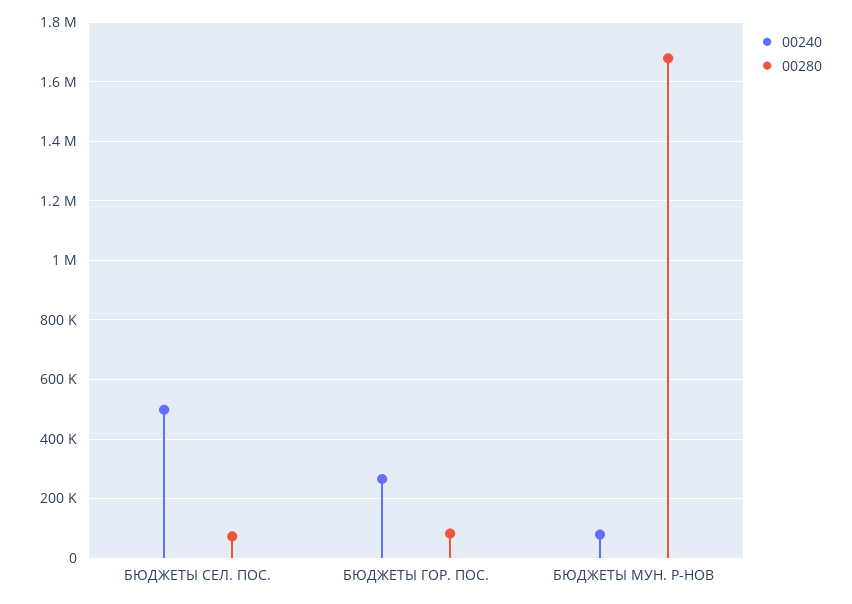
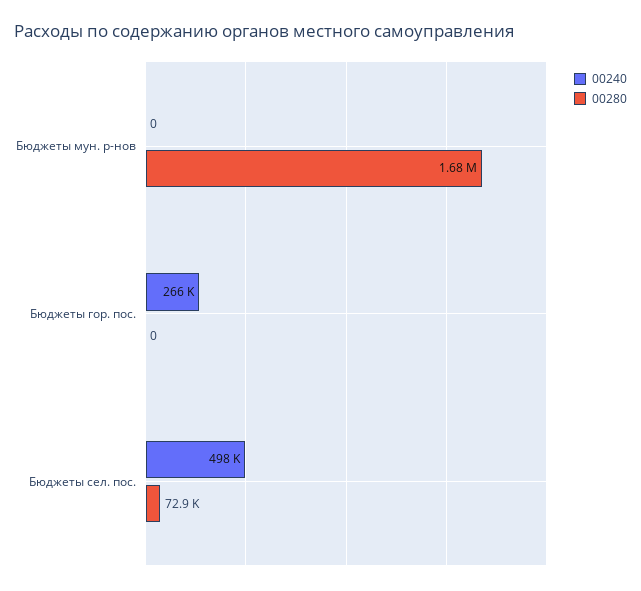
  {
    "00240": {
      "БЮДЖЕТЫ СЕЛ. ПОС.": 498000,
      "БЮДЖЕТЫ ГОР. ПОС.": 266000,
-     "БЮДЖЕТЫ МУН. Р-НОВ": 75000
+     "БЮДЖЕТЫ МУН. Р-НОВ": 0
    },
    "00280": {
      "БЮДЖЕТЫ СЕЛ. ПОС.": 72900,
-     "БЮДЖЕТЫ ГОР. ПОС.": 75000,
+     "БЮДЖЕТЫ ГОР. ПОС.": 0,
      "БЮДЖЕТЫ МУН. Р-НОВ": 1680000
    }
  }

